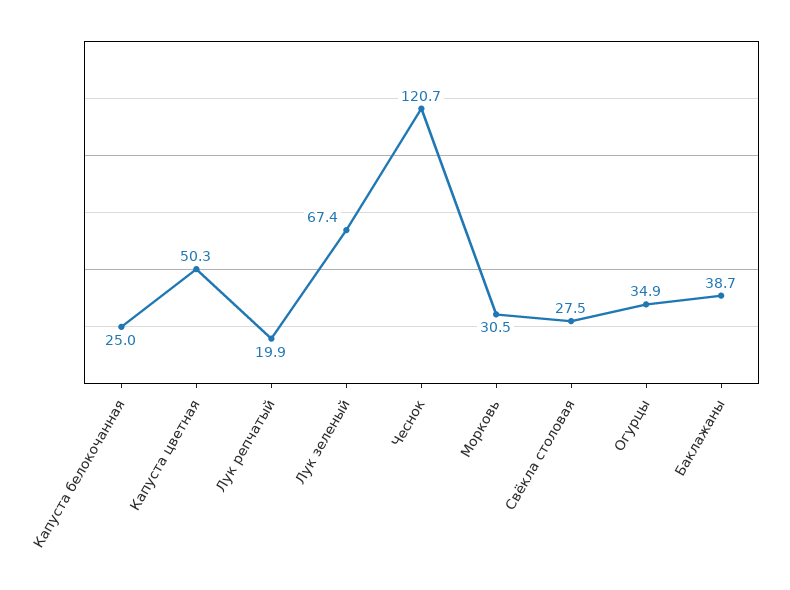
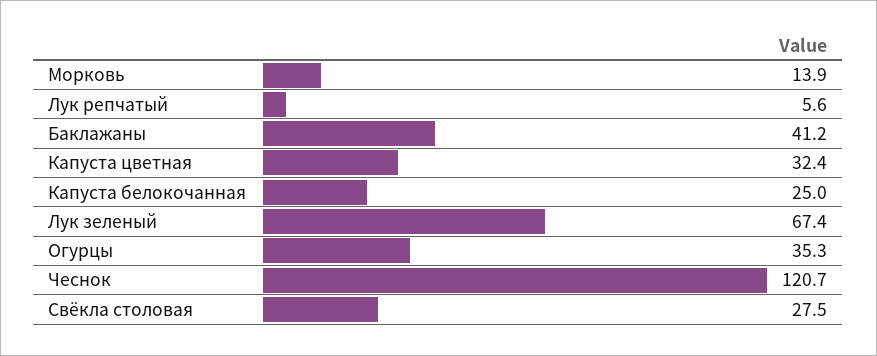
  {
    "Капуста белокочанная": 25,
-   "Капуста цветная": 50.3,
+   "Капуста цветная": 32.4,
-   "Лук репчатый": 19.9,
+   "Лук репчатый": 5.6,
    "Лук зеленый": 67.4,
    "Чеснок": 120.7,
-   "Морковь": 30.5,
+   "Морковь": 13.9,
    "Свёкла столовая": 27.5,
-   "Огурцы": 34.9,
+   "Огурцы": 35.3,
-   "Баклажаны": 38.7
+   "Баклажаны": 41.2
  }

